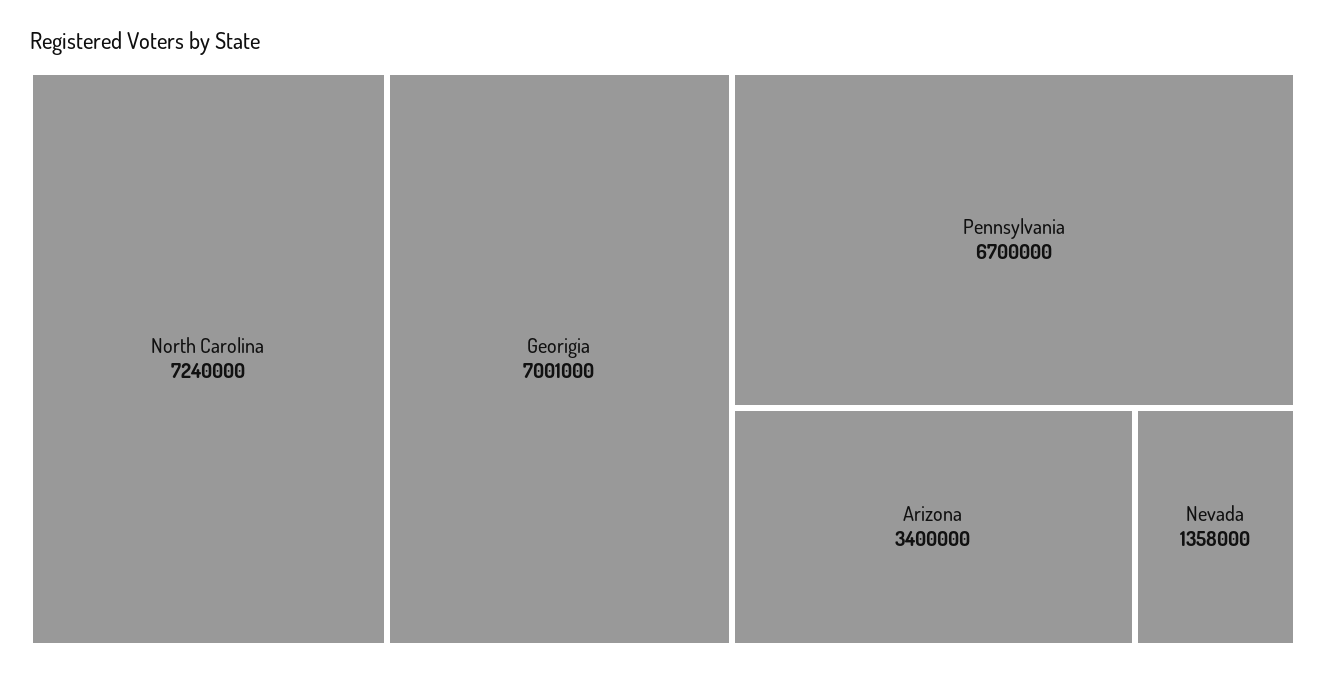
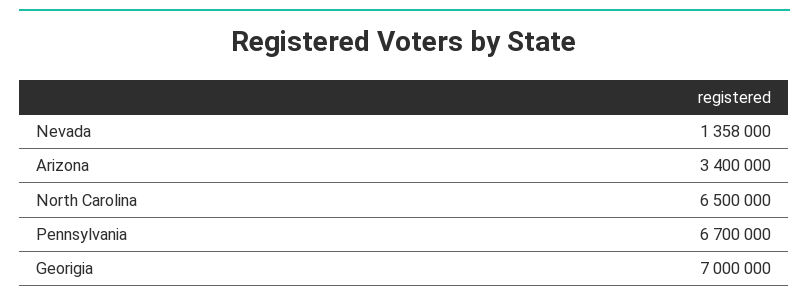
  {
-   "North Carolina": 7240000,
+   "North Carolina": 6500000,
-   "Georigia": 7001000,
+   "Georigia": 7000000,
    "Pennsylvania": 6700000,
    "Arizona": 3400000,
    "Nevada": 1358000
  }

